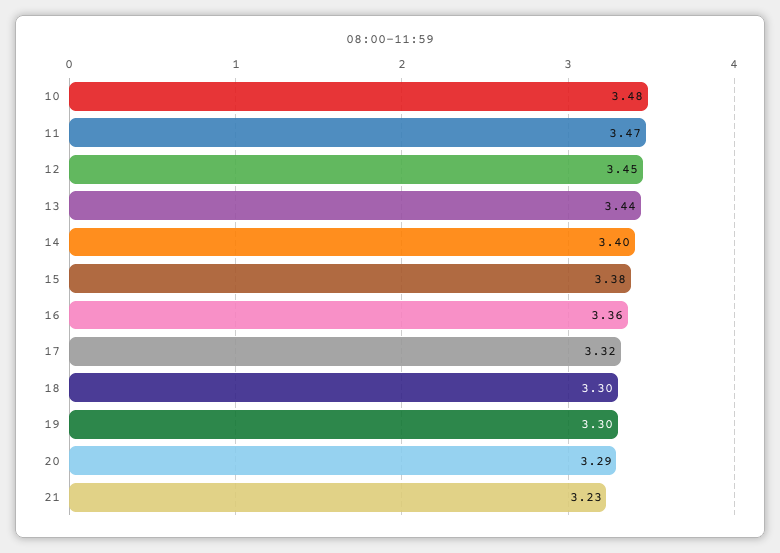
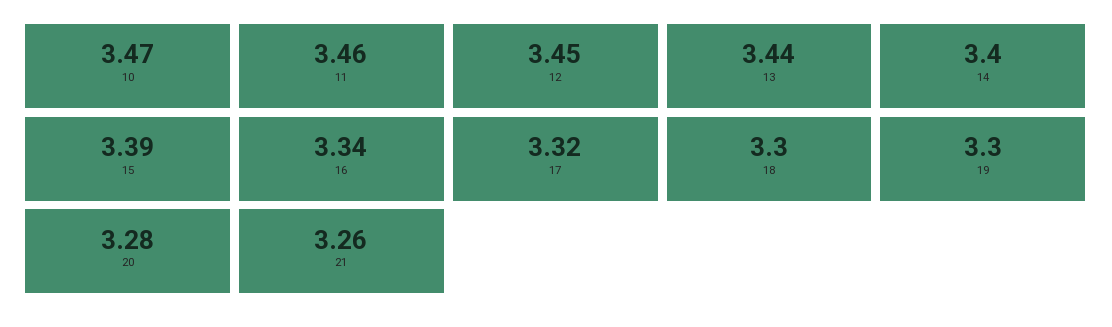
  {
-   "10": 3.48,
+   "10": 3.47,
-   "11": 3.47,
+   "11": 3.46,
    "12": 3.45,
    "13": 3.44,
    "14": 3.4,
-   "15": 3.38,
+   "15": 3.39,
-   "16": 3.36,
+   "16": 3.34,
    "17": 3.32,
    "18": 3.3,
    "19": 3.3,
-   "20": 3.29,
+   "20": 3.28,
-   "21": 3.23
+   "21": 3.26
  }

